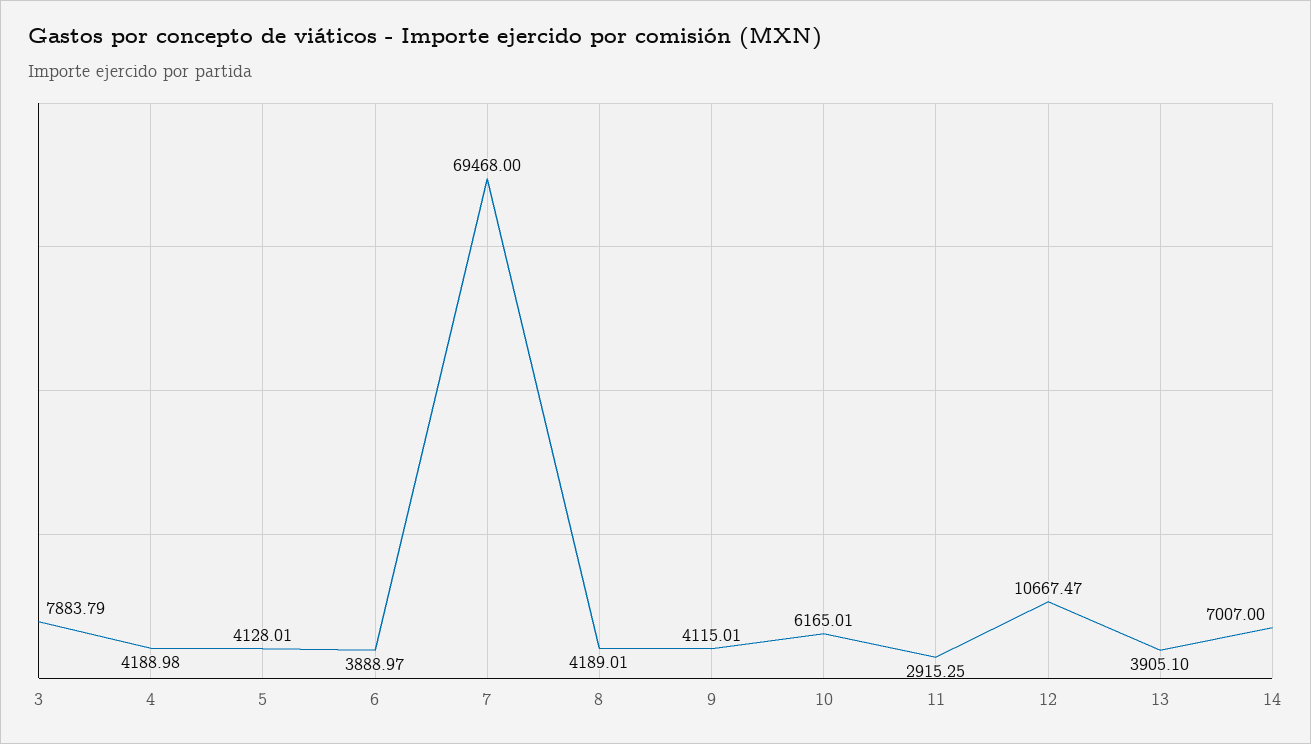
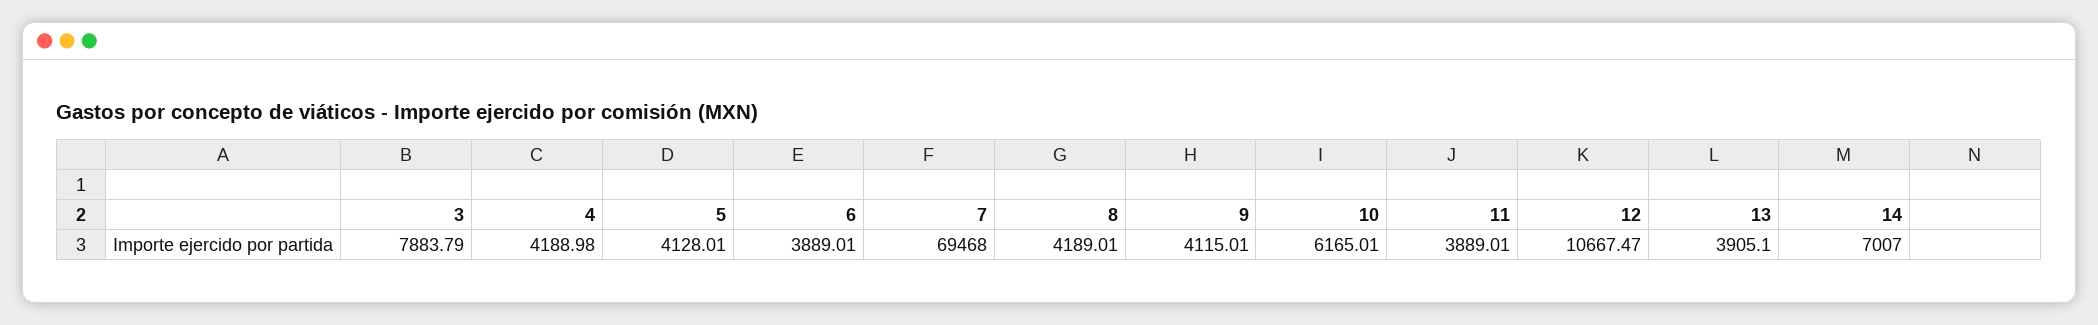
  {
    "3": 7883.79,
    "4": 4188.98,
    "5": 4128.01,
-   "6": 3888.97,
+   "6": 3889.01,
    "7": 69468,
    "8": 4189.01,
    "9": 4115.01,
    "10": 6165.01,
-   "11": 2915.25,
+   "11": 3889.01,
    "12": 10667.47,
    "13": 3905.1,
    "14": 7007
  }

